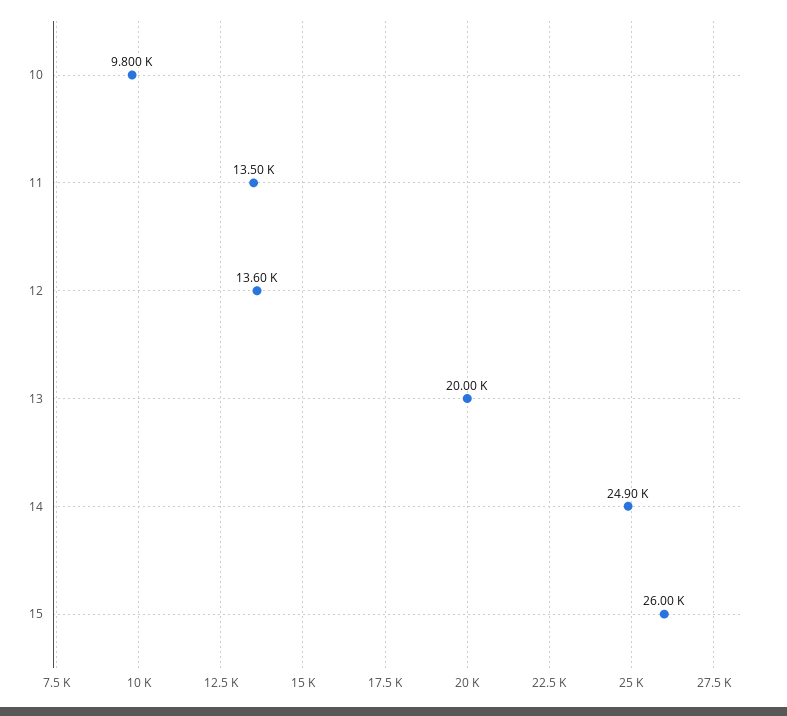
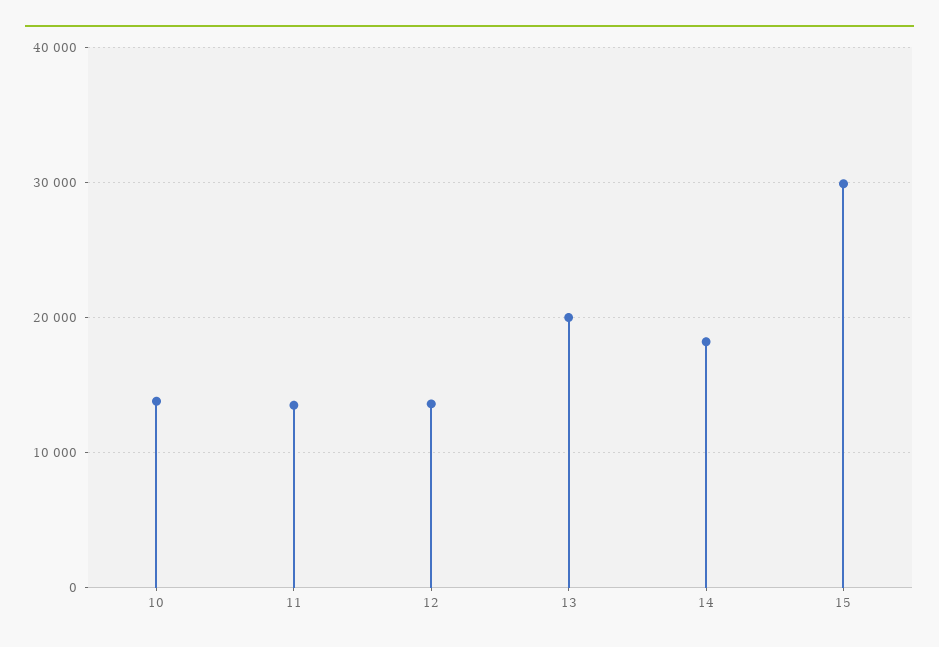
  {
-   "10": 9800,
+   "10": 14000,
    "11": 13500,
    "12": 13600,
    "13": 20000,
-   "14": 24900,
+   "14": 18000,
-   "15": 26000
+   "15": 30000
  }

